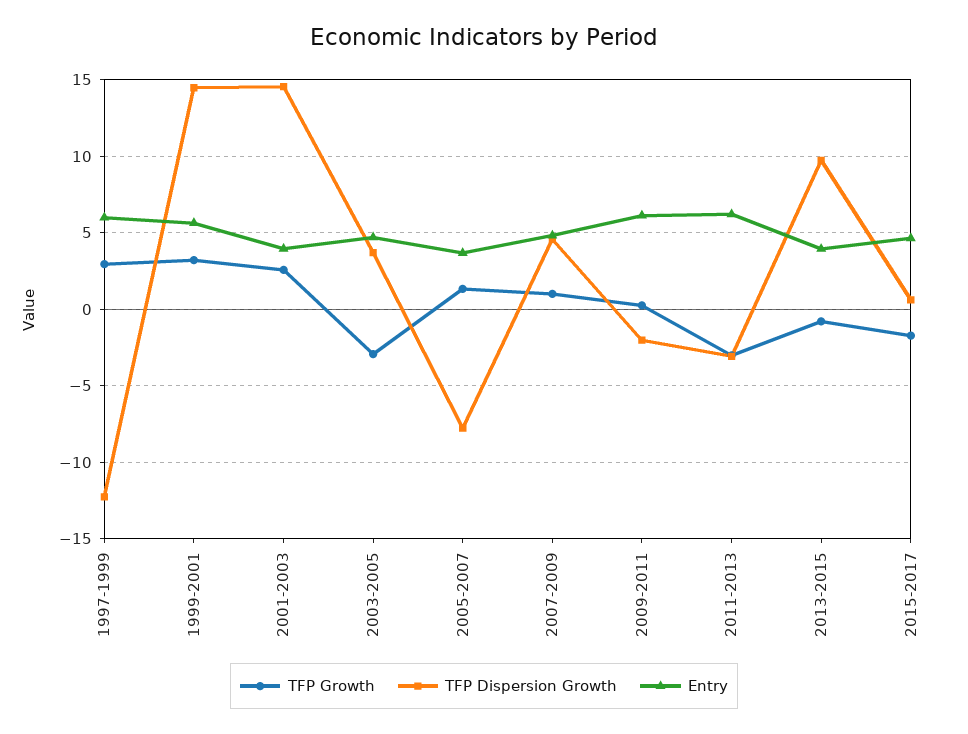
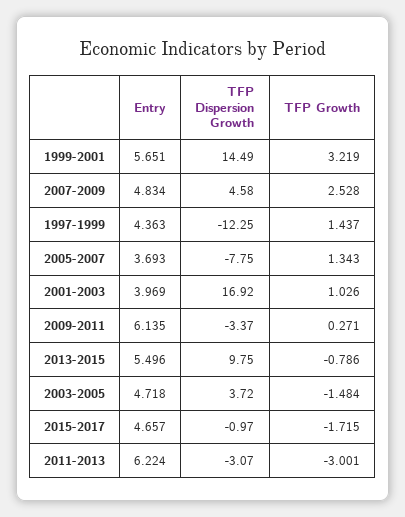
  {
    "TFP Growth": {
-     "1997-1999": 3,
+     "1997-1999": 1.437,
      "1999-2001": 3.219,
-     "2001-2003": 2.5,
+     "2001-2003": 1.026,
-     "2003-2005": -3,
+     "2003-2005": -1.484,
      "2005-2007": 1.343,
-     "2007-2009": 1,
+     "2007-2009": 2.528,
      "2009-2011": 0.271,
      "2011-2013": -3.001,
      "2013-2015": -0.786,
      "2015-2017": -1.715
    },
    "TFP Dispersion Growth": {
      "1997-1999": -12.25,
      "1999-2001": 14.49,
-     "2001-2003": 14.5,
+     "2001-2003": 16.92,
      "2003-2005": 3.72,
      "2005-2007": -7.75,
      "2007-2009": 4.58,
-     "2009-2011": -2,
+     "2009-2011": -3.37,
      "2011-2013": -3.07,
      "2013-2015": 9.75,
-     "2015-2017": 0.5
+     "2015-2017": -0.97
    },
    "Entry": {
-     "1997-1999": 6,
+     "1997-1999": 4.363,
      "1999-2001": 5.651,
      "2001-2003": 3.969,
      "2003-2005": 4.718,
      "2005-2007": 3.693,
      "2007-2009": 4.834,
      "2009-2011": 6.135,
      "2011-2013": 6.224,
-     "2013-2015": 4,
+     "2013-2015": 5.496,
      "2015-2017": 4.657
    }
  }

